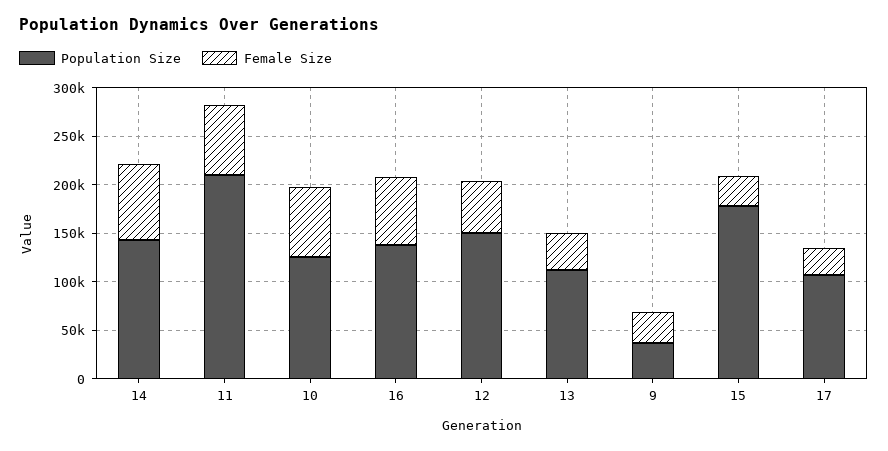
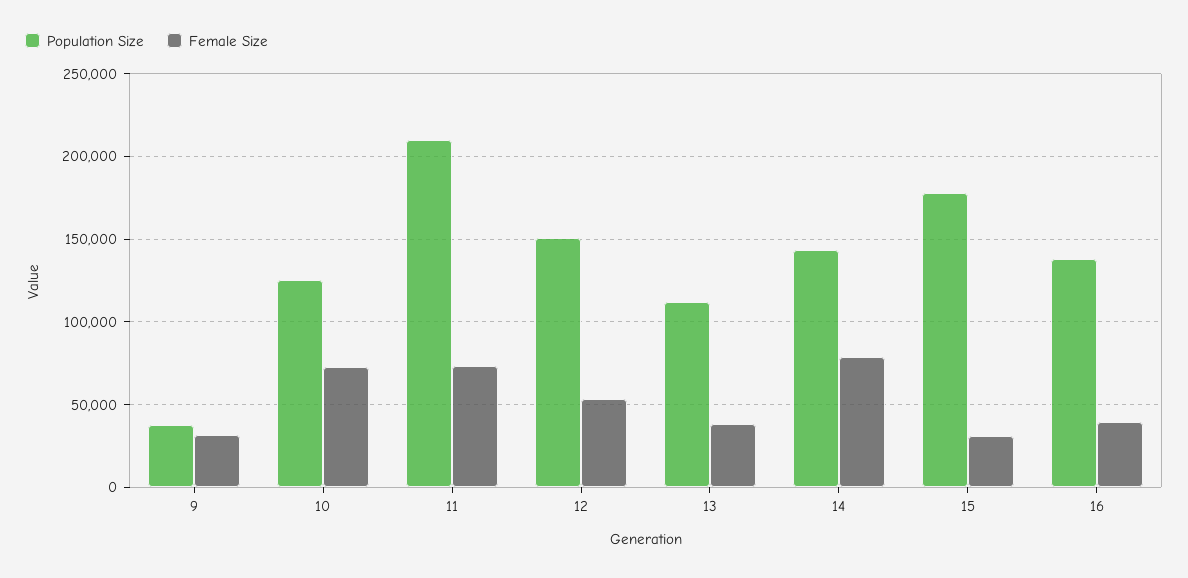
  {
    "Population Size": {
      "14": 145000,
      "11": 210000,
      "10": 125000,
      "16": 140000,
      "12": 150000,
      "13": 110000,
      "9": 35000,
-     "15": 180000,
+     "15": 180000
-     "17": 110000
    },
    "Female Size": {
      "14": 80000,
      "11": 75000,
      "10": 75000,
-     "16": 70000,
+     "16": 40000,
      "12": 55000,
      "13": 40000,
      "9": 30000,
-     "15": 30000,
+     "15": 30000
-     "17": 30000
    }
  }

